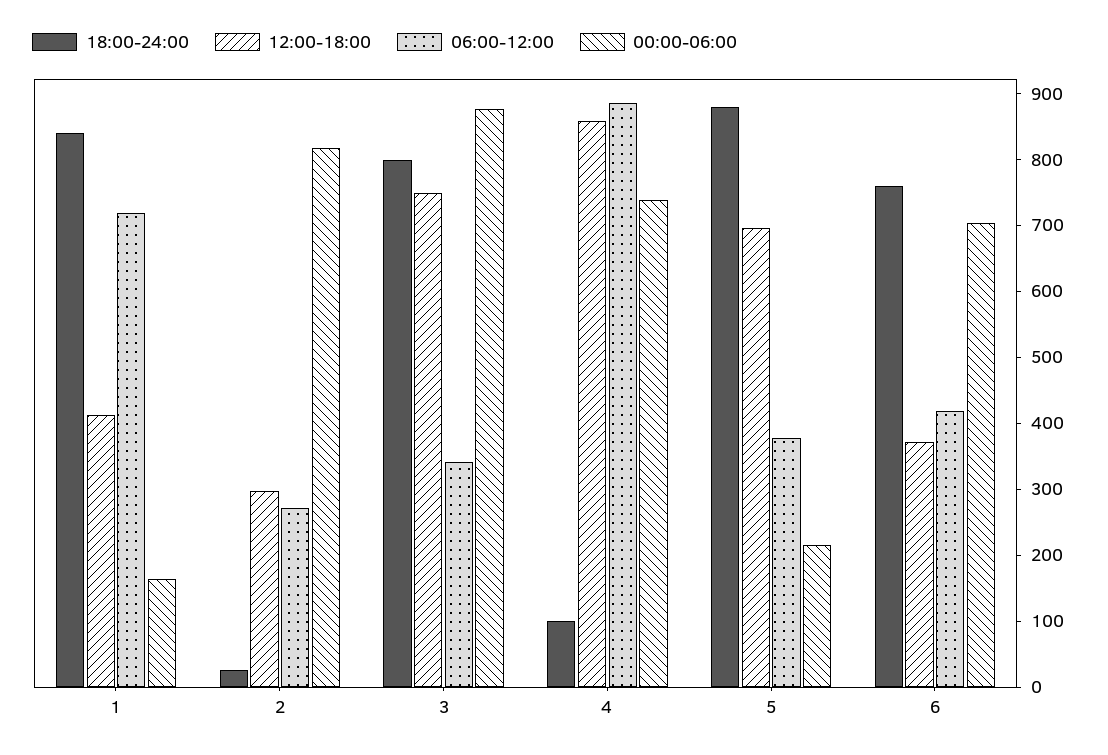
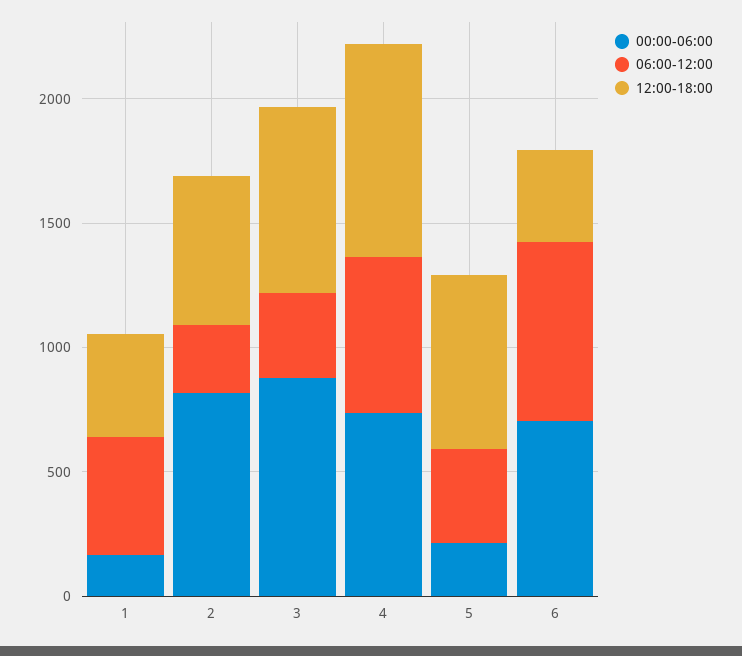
  {
-   "18:00-24:00": {
-     "1": 840,
-     "2": 20,
-     "3": 800,
-     "4": 100,
-     "5": 880,
-     "6": 760
-   },
    "12:00-18:00": {
      "1": 420,
-     "2": 300,
+     "2": 600,
      "3": 740,
      "4": 860,
      "5": 700,
      "6": 380
    },
    "06:00-12:00": {
-     "1": 720,
+     "1": 500,
      "2": 280,
      "3": 340,
-     "4": 880,
+     "4": 600,
      "5": 380,
-     "6": 420
+     "6": 700
    },
    "00:00-06:00": {
      "1": 160,
      "2": 820,
      "3": 880,
      "4": 740,
      "5": 220,
      "6": 700
    }
  }

